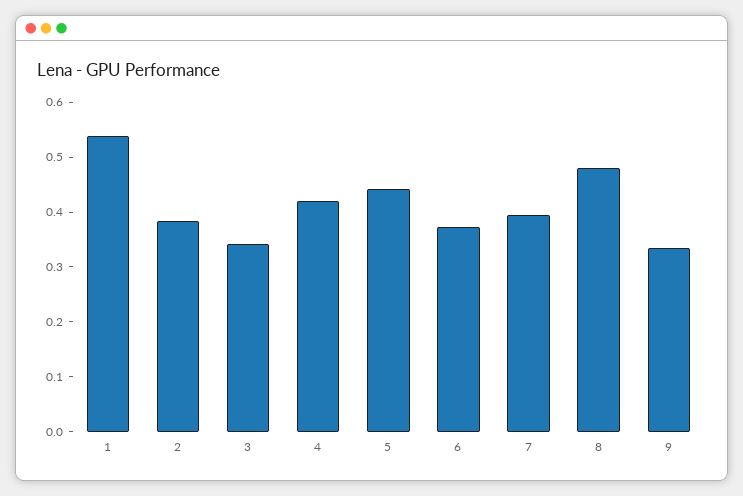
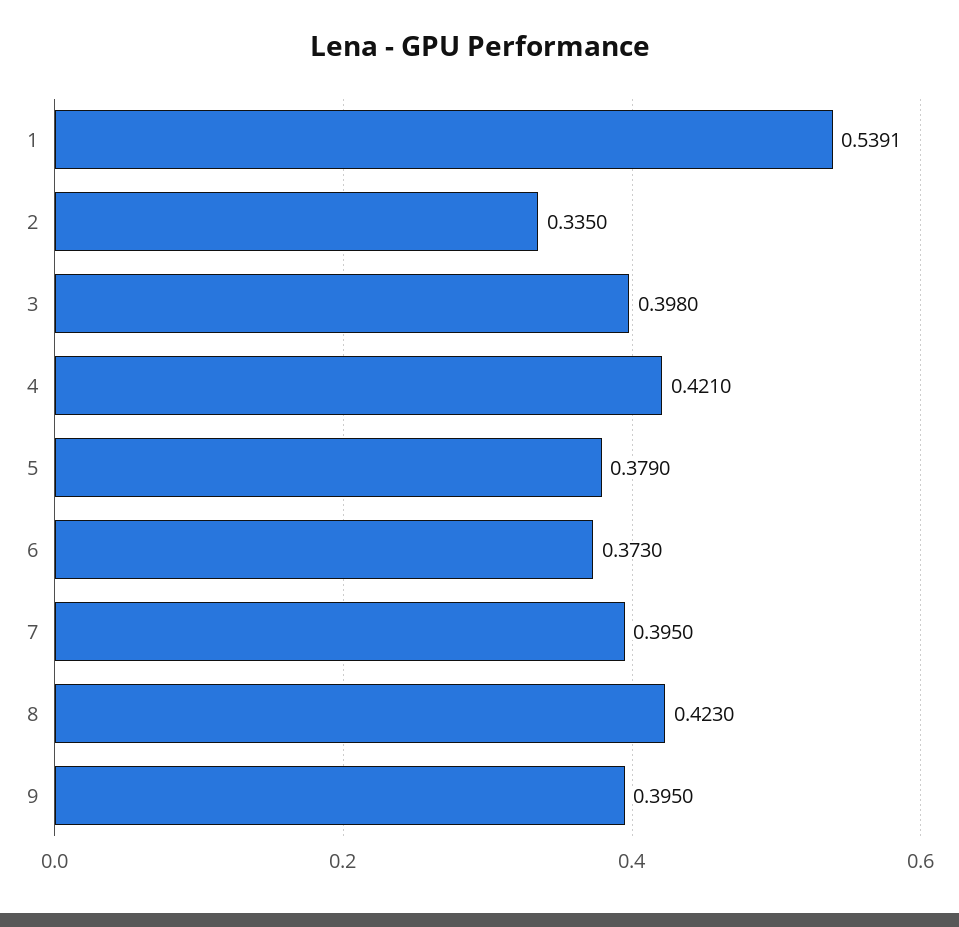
  {
    "1": 0.5391,
-   "2": 0.38,
+   "2": 0.335,
-   "3": 0.34,
+   "3": 0.398,
    "4": 0.421,
-   "5": 0.44,
+   "5": 0.379,
    "6": 0.373,
    "7": 0.395,
-   "8": 0.48,
+   "8": 0.423,
-   "9": 0.34
+   "9": 0.395
  }

